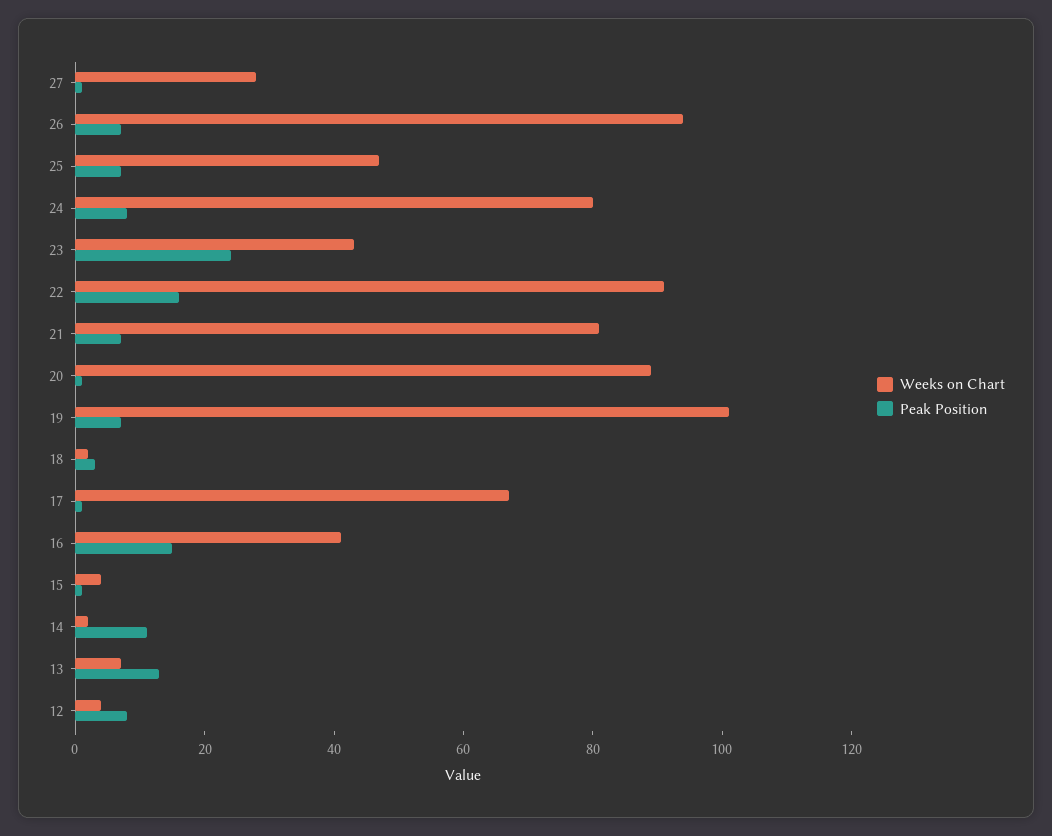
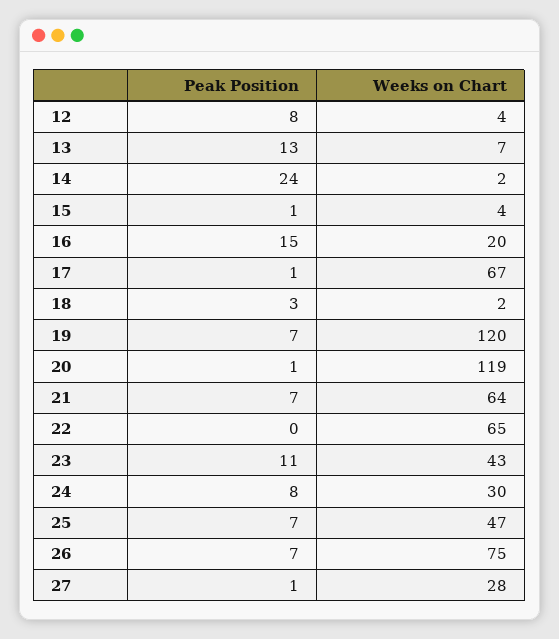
  {
    "Weeks on Chart": {
      "27": 28,
-     "26": 95,
+     "26": 75,
      "25": 47,
-     "24": 80,
+     "24": 30,
      "23": 43,
-     "22": 90,
+     "22": 65,
-     "21": 80,
+     "21": 64,
-     "20": 90,
+     "20": 119,
-     "19": 100,
+     "19": 120,
      "18": 2,
      "17": 67,
-     "16": 40,
+     "16": 20,
      "15": 4,
      "14": 2,
      "13": 7,
      "12": 4
    },
    "Peak Position": {
      "27": 1,
      "26": 7,
      "25": 7,
      "24": 8,
-     "23": 25,
+     "23": 11,
-     "22": 15,
+     "22": 0,
      "21": 7,
      "20": 1,
      "19": 7,
      "18": 3,
      "17": 1,
      "16": 15,
      "15": 1,
-     "14": 10,
+     "14": 24,
      "13": 13,
      "12": 8
    }
  }

